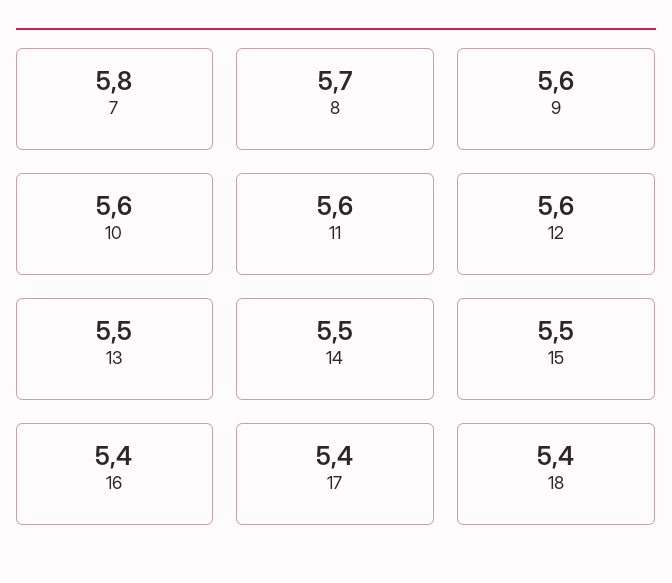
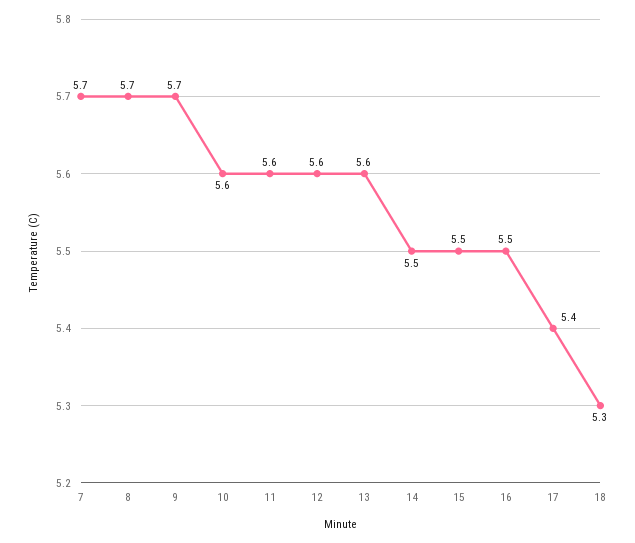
  {
-   "7": 5.8,
+   "7": 5.7,
    "8": 5.7,
-   "9": 5.6,
+   "9": 5.7,
    "10": 5.6,
    "11": 5.6,
    "12": 5.6,
-   "13": 5.5,
+   "13": 5.6,
    "14": 5.5,
    "15": 5.5,
-   "16": 5.4,
+   "16": 5.5,
    "17": 5.4,
-   "18": 5.4
+   "18": 5.3
  }

